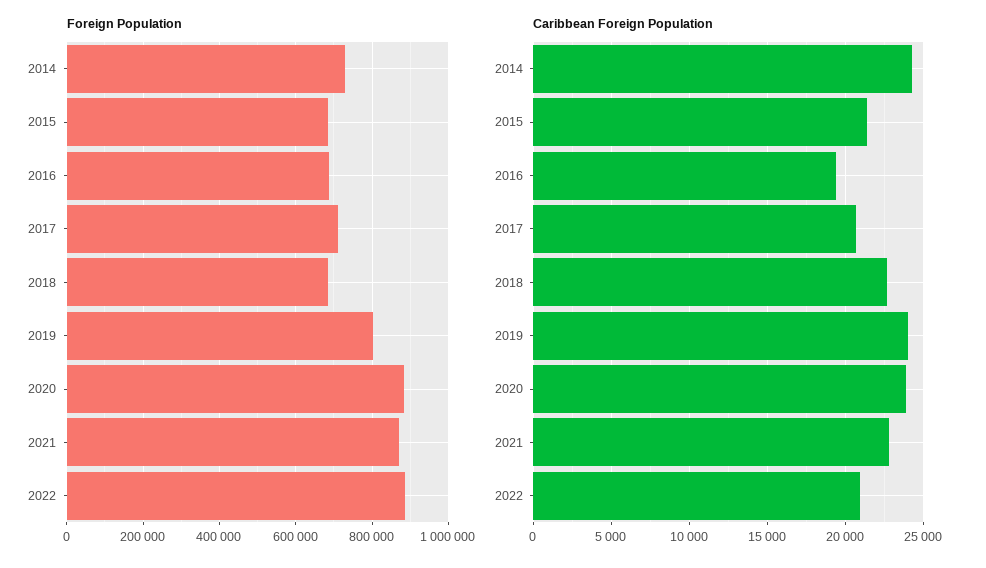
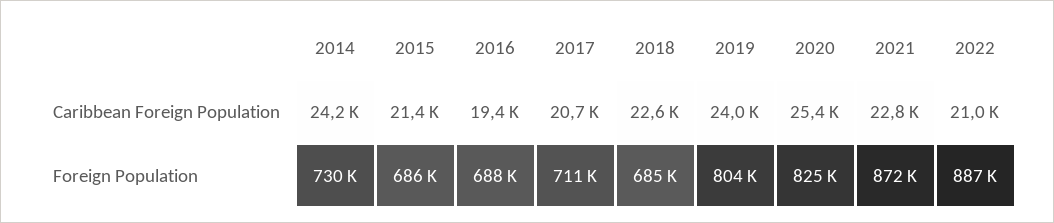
  {
    "Foreign Population": {
      "2014": 730000,
      "2015": 686000,
      "2016": 688000,
      "2017": 711000,
      "2018": 685000,
      "2019": 804000,
-     "2020": 880000,
+     "2020": 825000,
      "2021": 872000,
      "2022": 887000
    },
    "Caribbean Foreign Population": {
      "2014": 24200,
      "2015": 21400,
      "2016": 19400,
      "2017": 20700,
      "2018": 22600,
      "2019": 24000,
-     "2020": 24000,
+     "2020": 25400,
      "2021": 22800,
      "2022": 21000
    }
  }

